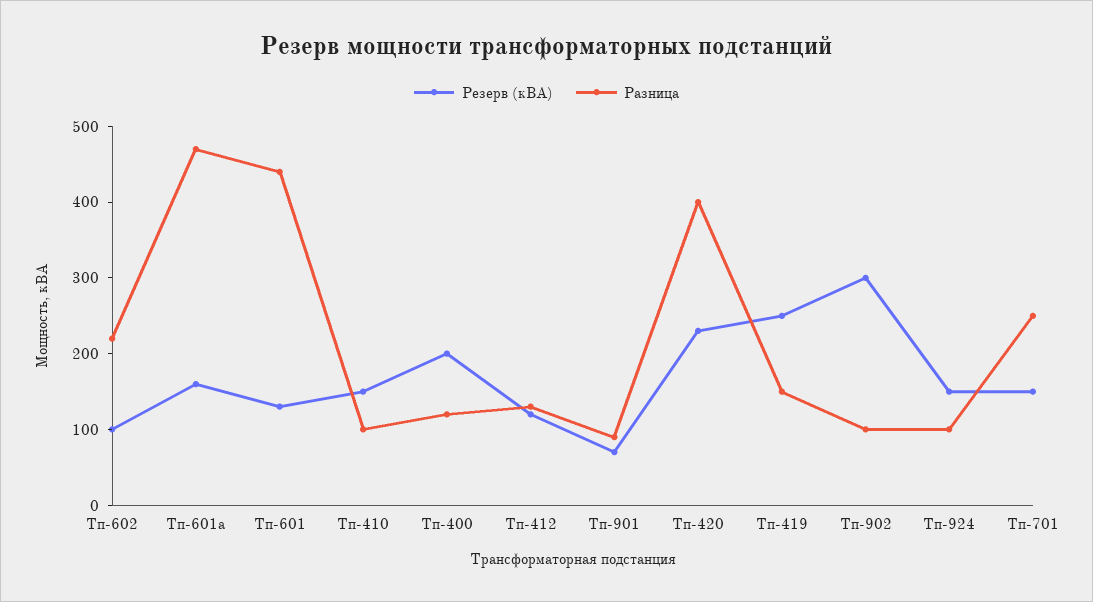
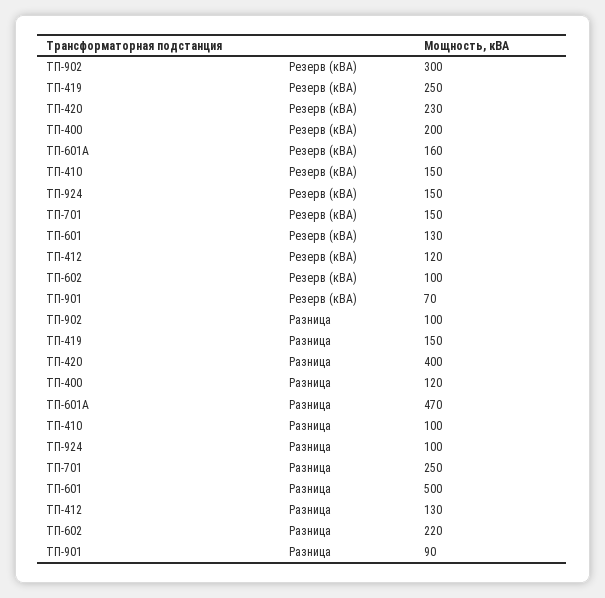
  {
    "Резерв (кВА)": {
      "Тп-602": 100,
      "Тп-601а": 160,
      "Тп-601": 130,
      "Тп-410": 150,
      "Тп-400": 200,
      "Тп-412": 120,
      "Тп-901": 70,
      "Тп-420": 230,
      "Тп-419": 250,
      "Тп-902": 300,
      "Тп-924": 150,
      "Тп-701": 150
    },
    "Разница": {
      "Тп-602": 220,
      "Тп-601а": 470,
-     "Тп-601": 440,
+     "Тп-601": 500,
      "Тп-410": 100,
      "Тп-400": 120,
      "Тп-412": 130,
      "Тп-901": 90,
      "Тп-420": 400,
      "Тп-419": 150,
      "Тп-902": 100,
      "Тп-924": 100,
      "Тп-701": 250
    }
  }

